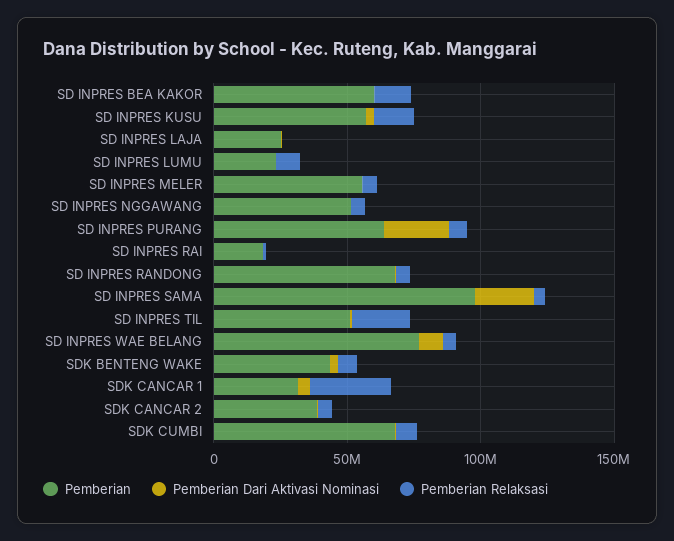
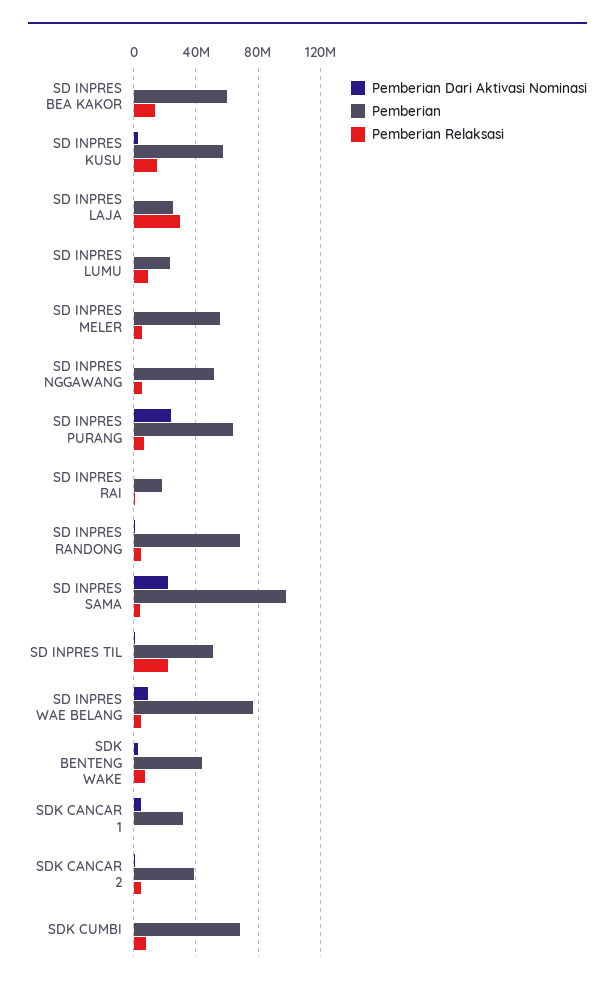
  {
    "Pemberian": {
      "SD INPRES BEA KAKOR": 60000000,
      "SD INPRES KUSU": 55000000,
      "SD INPRES LAJA": 25000000,
      "SD INPRES LUMU": 25000000,
      "SD INPRES MELER": 55000000,
      "SD INPRES NGGAWANG": 50000000,
      "SD INPRES PURANG": 65000000,
      "SD INPRES RAI": 20000000,
      "SD INPRES RANDONG": 70000000,
      "SD INPRES SAMA": 100000000,
      "SD INPRES TIL": 50000000,
      "SD INPRES WAE BELANG": 75000000,
      "SDK BENTENG WAKE": 45000000,
      "SDK CANCAR 1": 30000000,
      "SDK CANCAR 2": 40000000,
      "SDK CUMBI": 70000000
    },
    "Pemberian Dari Aktivasi Nominasi": {
      "SD INPRES BEA KAKOR": 0,
      "SD INPRES KUSU": 5000000,
      "SD INPRES LAJA": 0,
      "SD INPRES LUMU": 0,
      "SD INPRES MELER": 0,
      "SD INPRES NGGAWANG": 0,
      "SD INPRES PURANG": 25000000,
      "SD INPRES RAI": 0,
      "SD INPRES RANDONG": 0,
      "SD INPRES SAMA": 20000000,
      "SD INPRES TIL": 0,
      "SD INPRES WAE BELANG": 10000000,
      "SDK BENTENG WAKE": 5000000,
      "SDK CANCAR 1": 5000000,
      "SDK CANCAR 2": 0,
      "SDK CUMBI": 0
    },
    "Pemberian Relaksasi": {
      "SD INPRES BEA KAKOR": 15000000,
      "SD INPRES KUSU": 15000000,
-     "SD INPRES LAJA": 0,
+     "SD INPRES LAJA": 30000000,
      "SD INPRES LUMU": 10000000,
      "SD INPRES MELER": 5000000,
      "SD INPRES NGGAWANG": 5000000,
      "SD INPRES PURANG": 5000000,
      "SD INPRES RAI": 0,
      "SD INPRES RANDONG": 5000000,
      "SD INPRES SAMA": 5000000,
      "SD INPRES TIL": 20000000,
      "SD INPRES WAE BELANG": 5000000,
      "SDK BENTENG WAKE": 5000000,
-     "SDK CANCAR 1": 30000000,
+     "SDK CANCAR 1": 0,
      "SDK CANCAR 2": 5000000,
      "SDK CUMBI": 10000000
    }
  }

